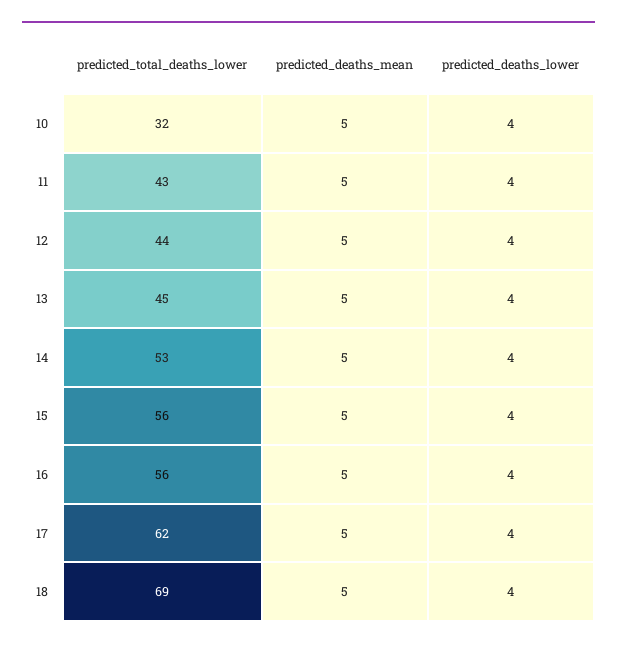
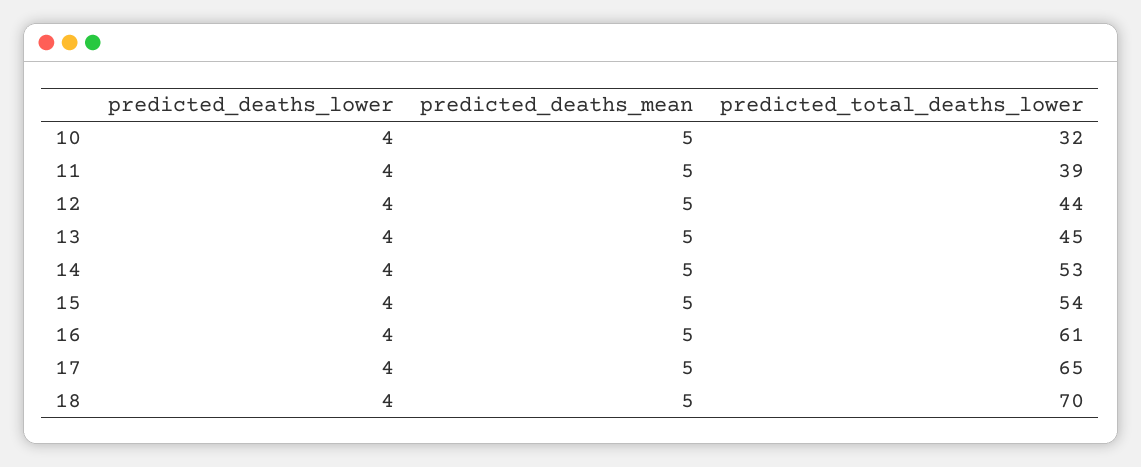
  {
    "predicted_total_deaths_lower": {
      "10": 32,
-     "11": 43,
+     "11": 39,
      "12": 44,
      "13": 45,
      "14": 53,
-     "15": 56,
+     "15": 54,
-     "16": 56,
+     "16": 61,
-     "17": 62,
+     "17": 65,
-     "18": 69
+     "18": 70
    },
    "predicted_deaths_mean": {
      "10": 5,
      "11": 5,
      "12": 5,
      "13": 5,
      "14": 5,
      "15": 5,
      "16": 5,
      "17": 5,
      "18": 5
    },
    "predicted_deaths_lower": {
      "10": 4,
      "11": 4,
      "12": 4,
      "13": 4,
      "14": 4,
      "15": 4,
      "16": 4,
      "17": 4,
      "18": 4
    }
  }

